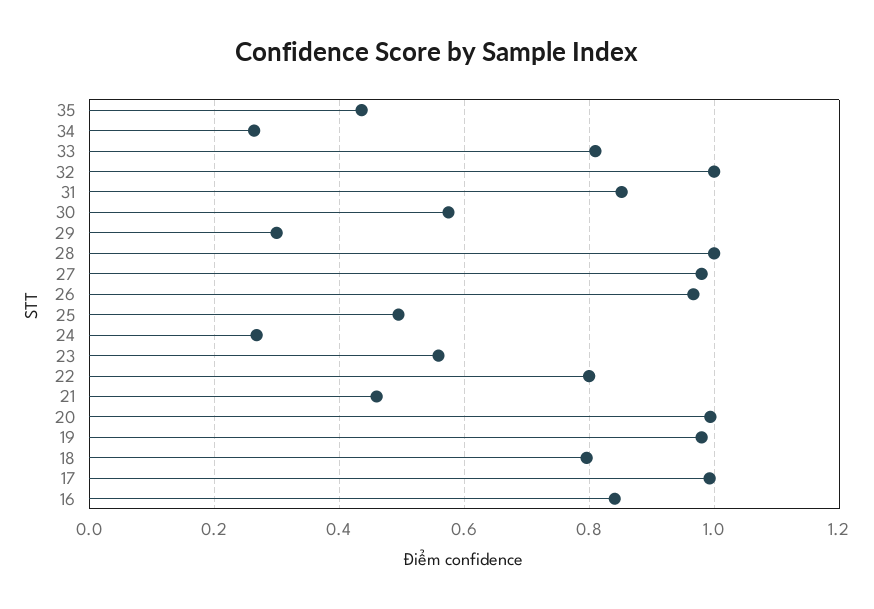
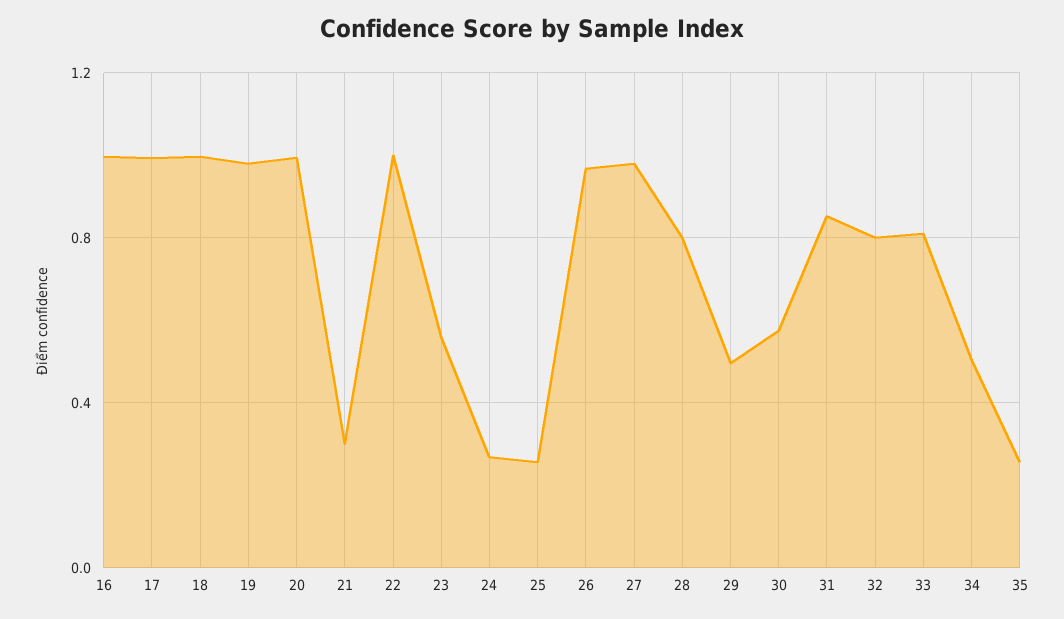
  {
-   "35": 0.44,
+   "35": 0.25,
-   "34": 0.26,
+   "34": 0.5,
    "33": 0.82,
-   "32": 1,
+   "32": 0.8,
    "31": 0.86,
    "30": 0.58,
-   "29": 0.3,
+   "29": 0.5,
-   "28": 1,
+   "28": 0.8,
    "27": 0.98,
    "26": 0.96,
-   "25": 0.5,
+   "25": 0.25,
    "24": 0.26,
    "23": 0.56,
-   "22": 0.8,
+   "22": 1,
-   "21": 0.46,
+   "21": 0.3,
    "20": 1,
    "19": 0.98,
-   "18": 0.8,
+   "18": 1,
    "17": 1,
-   "16": 0.84
+   "16": 1
  }

